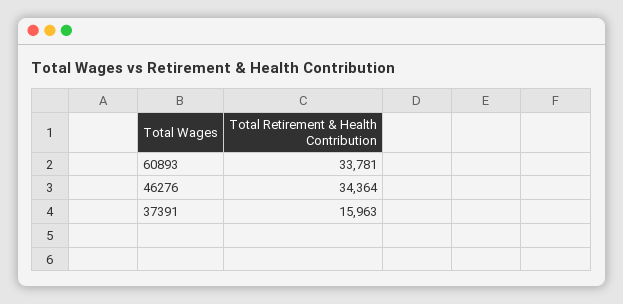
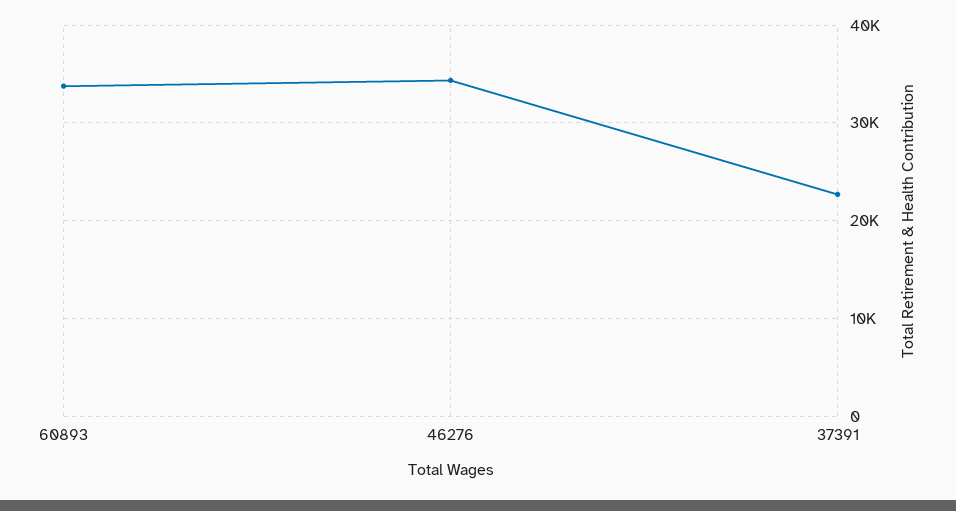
  {
    "60893": 33781,
    "46276": 34364,
-   "37391": 15963
+   "37391": 23000
  }

